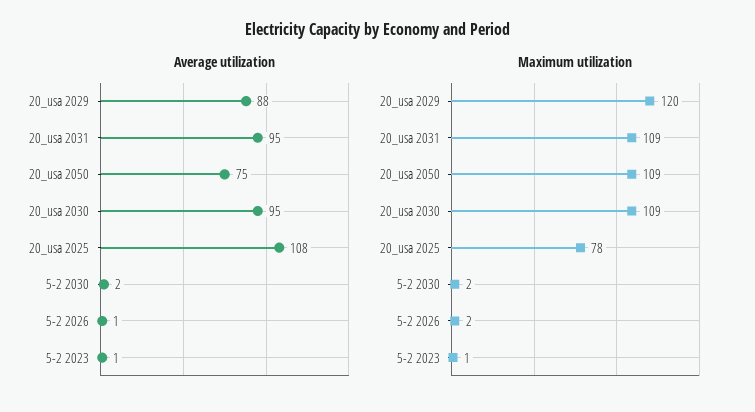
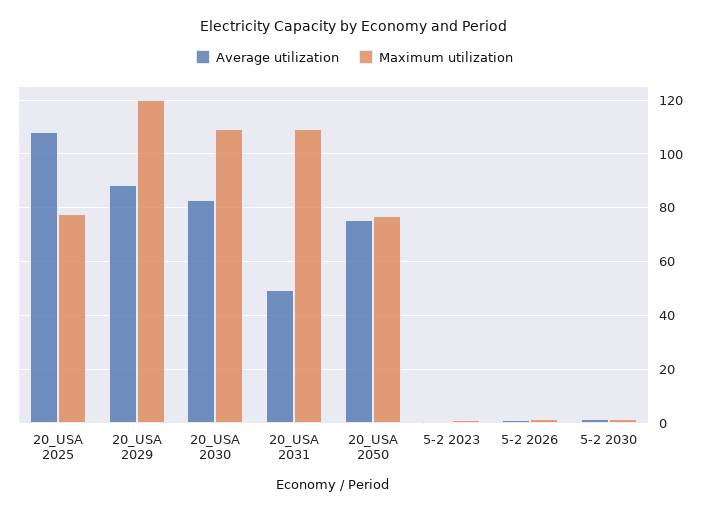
  {
    "Average utilization": {
      "20_usa 2029": 88,
-     "20_usa 2031": 95,
+     "20_usa 2031": 50,
      "20_usa 2050": 75,
-     "20_usa 2030": 95,
+     "20_usa 2030": 82.5,
      "20_usa 2025": 108,
      "5-2 2030": 2,
      "5-2 2026": 1,
      "5-2 2023": 1
    },
    "Maximum utilization": {
      "20_usa 2029": 120,
      "20_usa 2031": 109,
-     "20_usa 2050": 109,
+     "20_usa 2050": 77.5,
      "20_usa 2030": 109,
      "20_usa 2025": 78,
      "5-2 2030": 2,
      "5-2 2026": 2,
      "5-2 2023": 1
    }
  }

